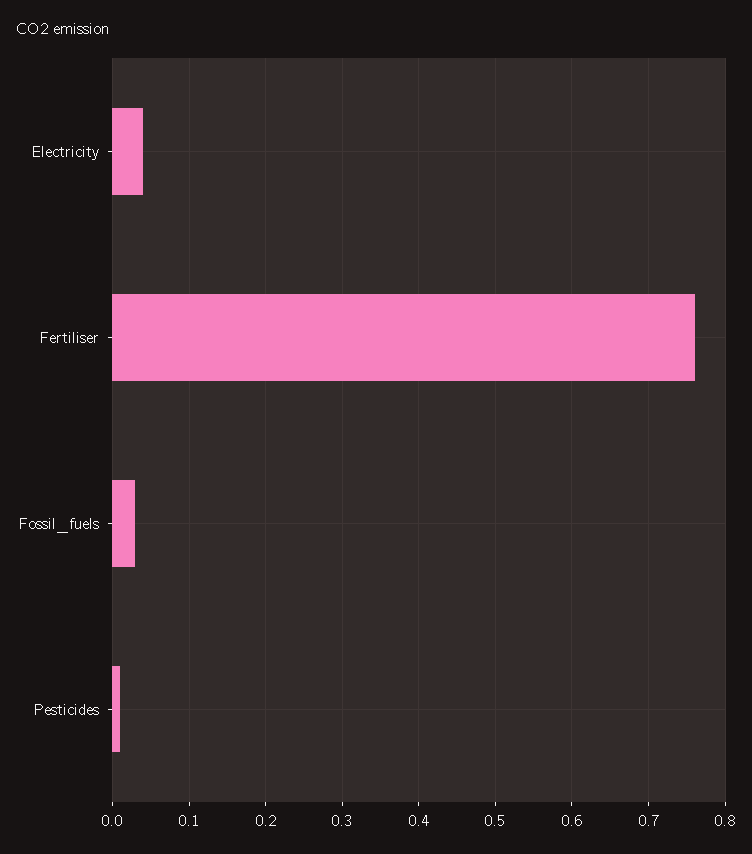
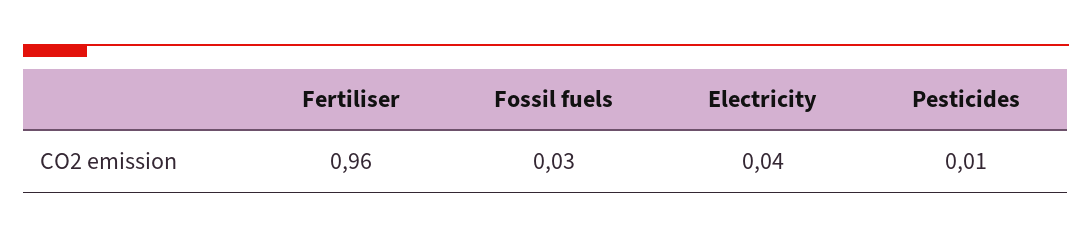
  {
    "Electricity": 0.04,
-   "Fertiliser": 0.76,
+   "Fertiliser": 0.96,
    "Fossil_fuels": 0.03,
    "Pesticides": 0.01
  }

